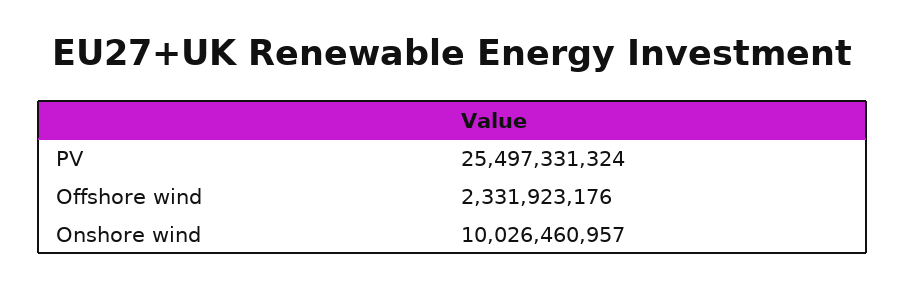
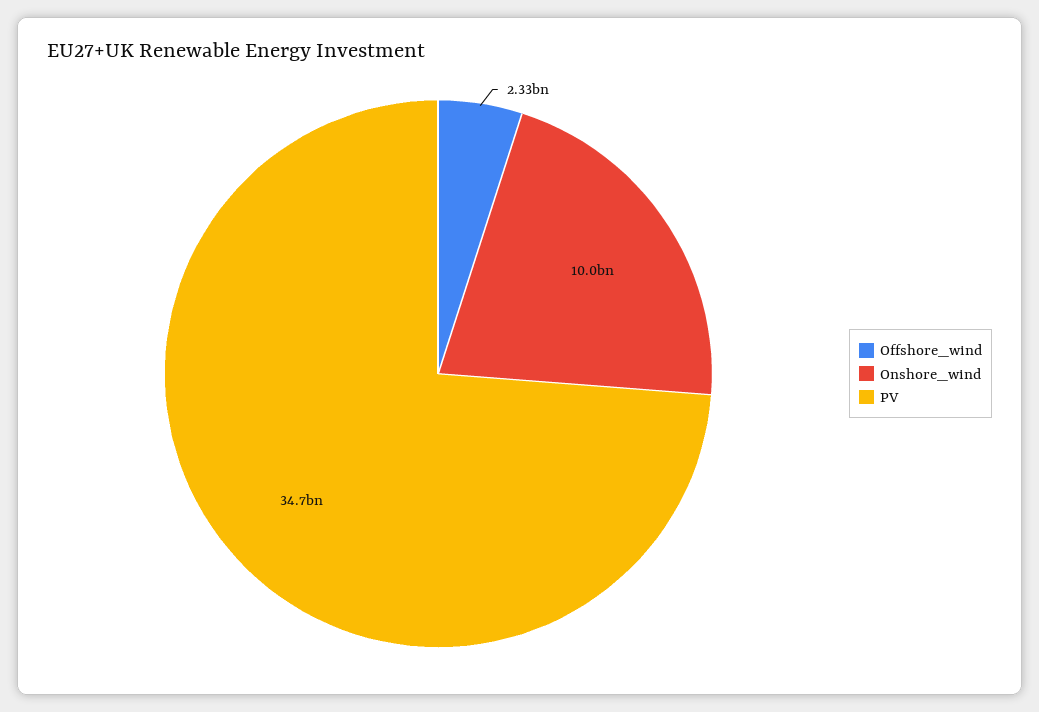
  {
-   "PV": 25497331324,
+   "PV": 34700000000,
    "Offshore wind": 2331923176,
    "Onshore wind": 10026460957
  }

